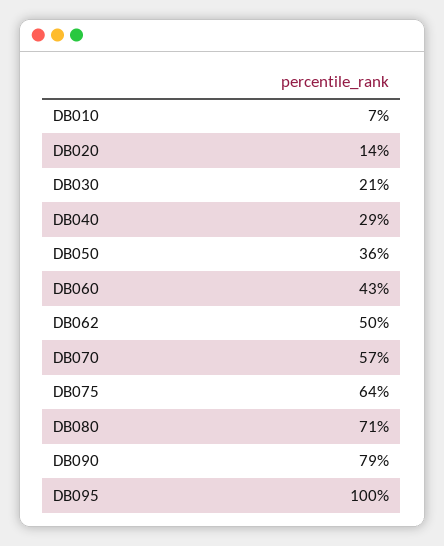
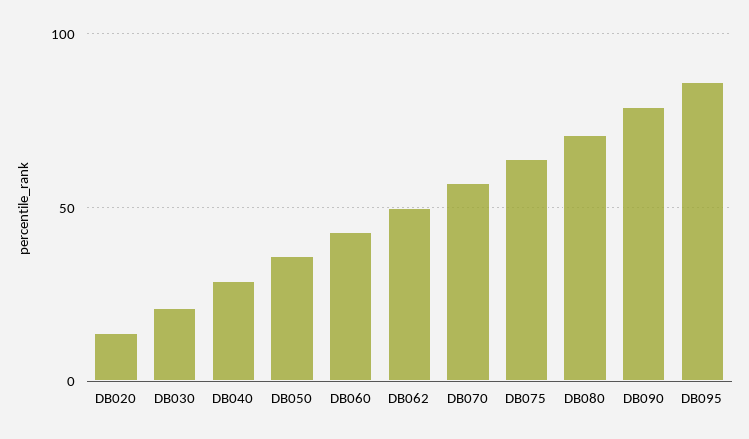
  {
-   "DB010": 7,
    "DB020": 14,
    "DB030": 21,
    "DB040": 29,
    "DB050": 36,
    "DB060": 43,
    "DB062": 50,
    "DB070": 57,
    "DB075": 64,
    "DB080": 71,
    "DB090": 79,
-   "DB095": 100
+   "DB095": 85
  }

